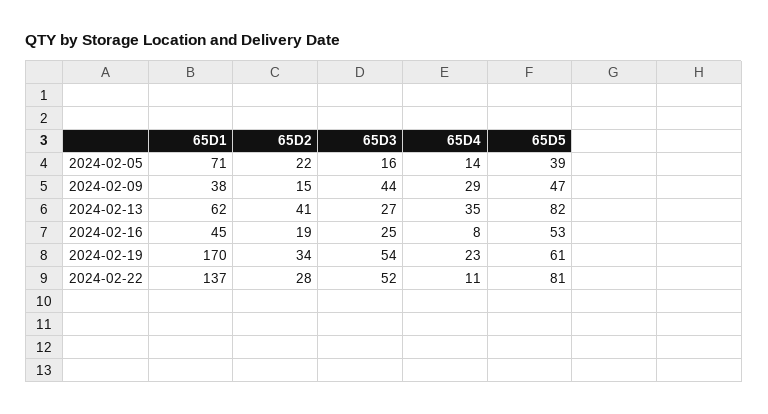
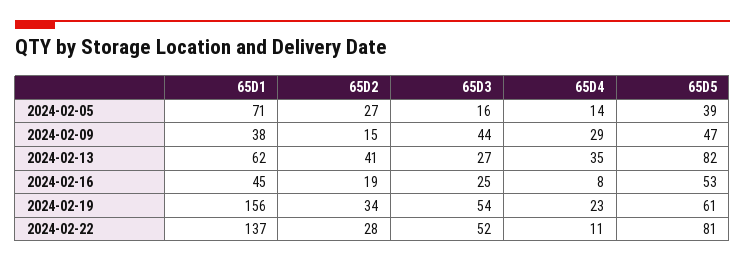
  {
    "65D1": {
      "2024-02-05": 71,
      "2024-02-09": 38,
      "2024-02-13": 62,
      "2024-02-16": 45,
-     "2024-02-19": 170,
+     "2024-02-19": 156,
      "2024-02-22": 137
    },
    "65D2": {
-     "2024-02-05": 22,
+     "2024-02-05": 27,
      "2024-02-09": 15,
      "2024-02-13": 41,
      "2024-02-16": 19,
      "2024-02-19": 34,
      "2024-02-22": 28
    },
    "65D3": {
      "2024-02-05": 16,
      "2024-02-09": 44,
      "2024-02-13": 27,
      "2024-02-16": 25,
      "2024-02-19": 54,
      "2024-02-22": 52
    },
    "65D4": {
      "2024-02-05": 14,
      "2024-02-09": 29,
      "2024-02-13": 35,
      "2024-02-16": 8,
      "2024-02-19": 23,
      "2024-02-22": 11
    },
    "65D5": {
      "2024-02-05": 39,
      "2024-02-09": 47,
      "2024-02-13": 82,
      "2024-02-16": 53,
      "2024-02-19": 61,
      "2024-02-22": 81
    }
  }

